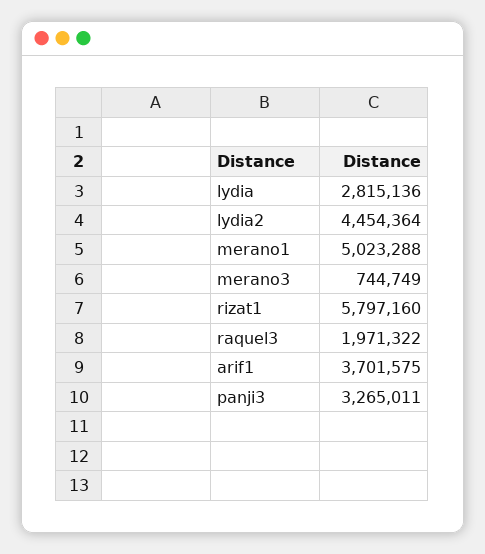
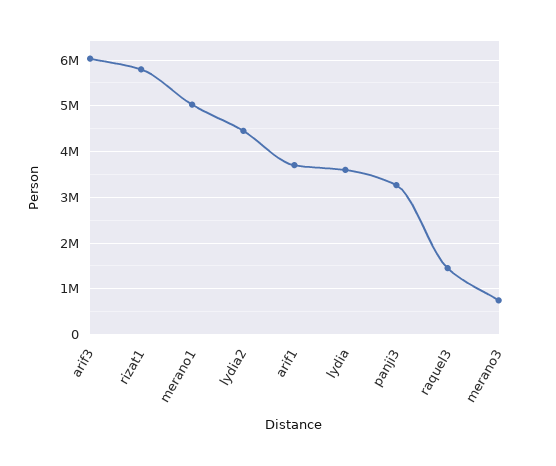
  {
-   "lydia": 2815136,
+   "lydia": 3600000,
    "lydia2": 4454364,
    "merano1": 5023288,
    "merano3": 744749,
    "rizat1": 5797160,
-   "raquel3": 1971322,
+   "raquel3": 1400000,
    "arif1": 3701575,
-   "panji3": 3265011
+   "panji3": 3265011,
+   "arif3": 6000000
  }

